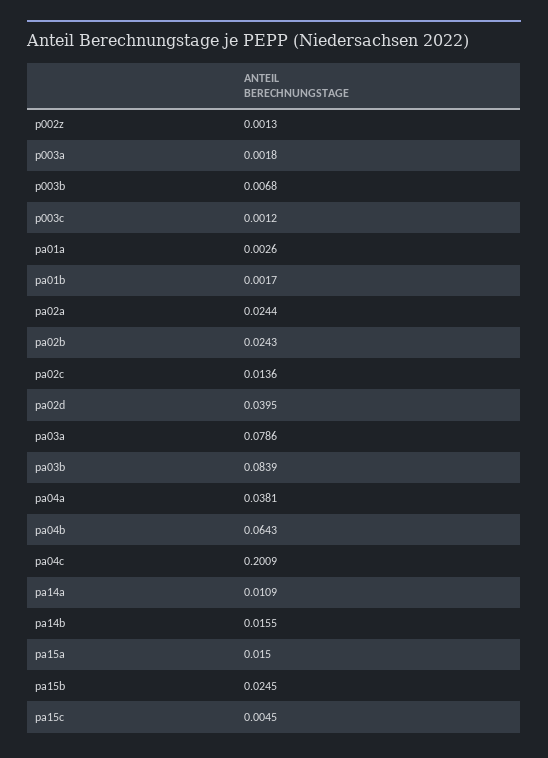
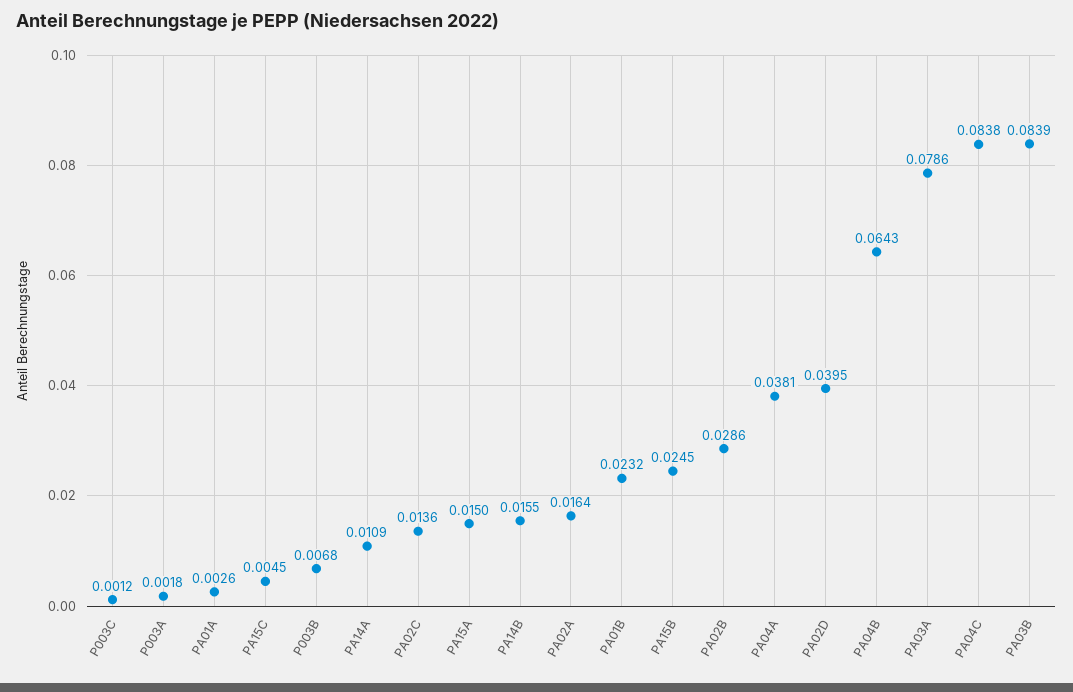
  {
-   "p002z": 0.0013,
    "p003a": 0.0018,
    "p003b": 0.0068,
    "p003c": 0.0012,
    "pa01a": 0.0026,
-   "pa01b": 0.0017,
+   "pa01b": 0.0232,
-   "pa02a": 0.0244,
+   "pa02a": 0.0164,
-   "pa02b": 0.0243,
+   "pa02b": 0.0286,
    "pa02c": 0.0136,
    "pa02d": 0.0395,
    "pa03a": 0.0786,
    "pa03b": 0.0839,
    "pa04a": 0.0381,
    "pa04b": 0.0643,
-   "pa04c": 0.2009,
+   "pa04c": 0.0838,
    "pa14a": 0.0109,
    "pa14b": 0.0155,
    "pa15a": 0.015,
    "pa15b": 0.0245,
    "pa15c": 0.0045
  }

